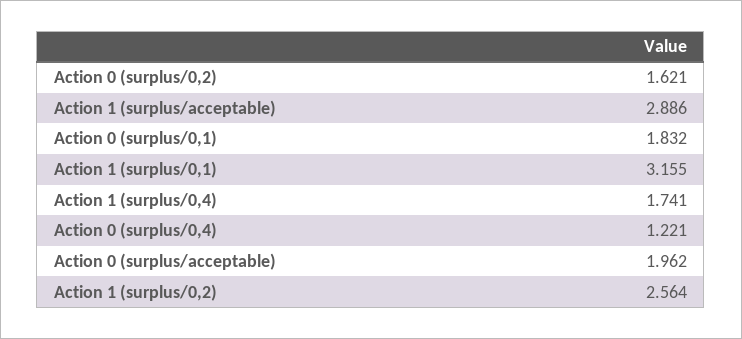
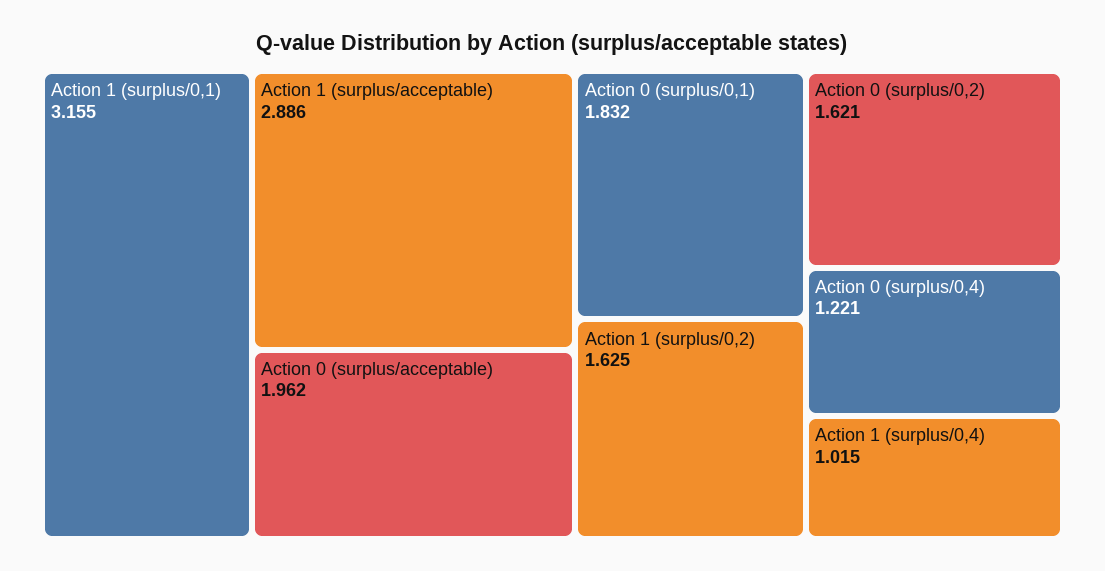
  {
    "Action 0 (surplus/0,2)": 1.621,
    "Action 1 (surplus/acceptable)": 2.886,
    "Action 0 (surplus/0,1)": 1.832,
    "Action 1 (surplus/0,1)": 3.155,
-   "Action 1 (surplus/0,4)": 1.741,
+   "Action 1 (surplus/0,4)": 1.015,
    "Action 0 (surplus/0,4)": 1.221,
    "Action 0 (surplus/acceptable)": 1.962,
-   "Action 1 (surplus/0,2)": 2.564
+   "Action 1 (surplus/0,2)": 1.625
  }

